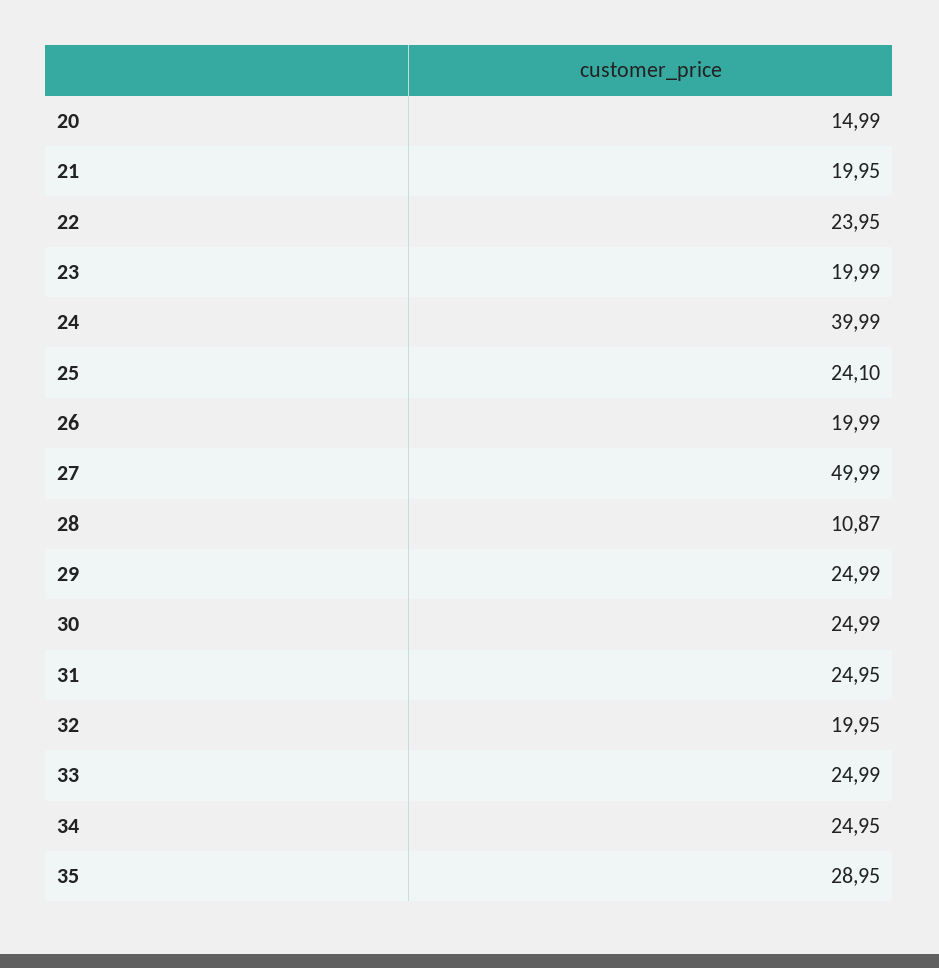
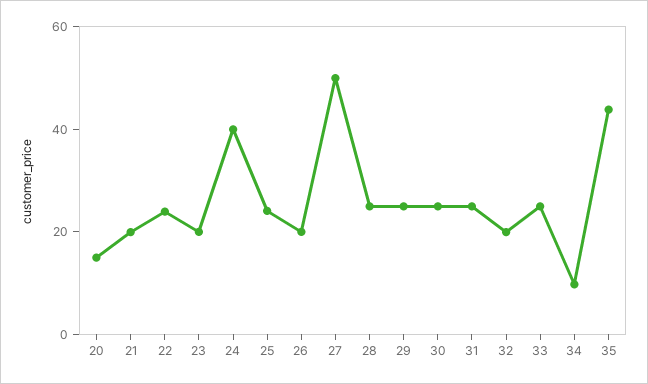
  {
    "20": 14.99,
    "21": 19.95,
    "22": 23.95,
    "23": 19.99,
    "24": 39.99,
    "25": 24.1,
    "26": 19.99,
    "27": 49.99,
-   "28": 10.87,
+   "28": 25,
    "29": 24.99,
    "30": 24.99,
    "31": 24.95,
    "32": 19.95,
    "33": 24.99,
-   "34": 24.95,
+   "34": 10,
-   "35": 28.95
+   "35": 45
  }

